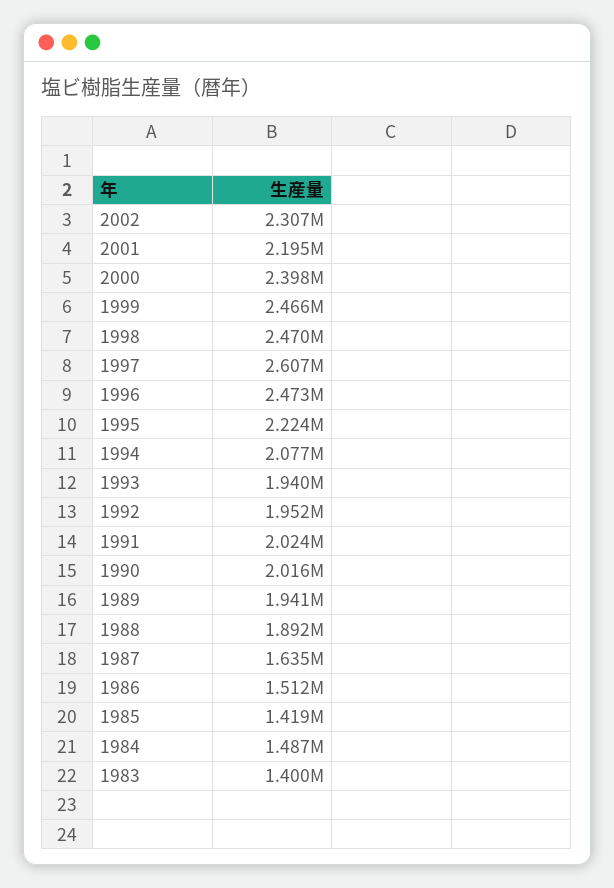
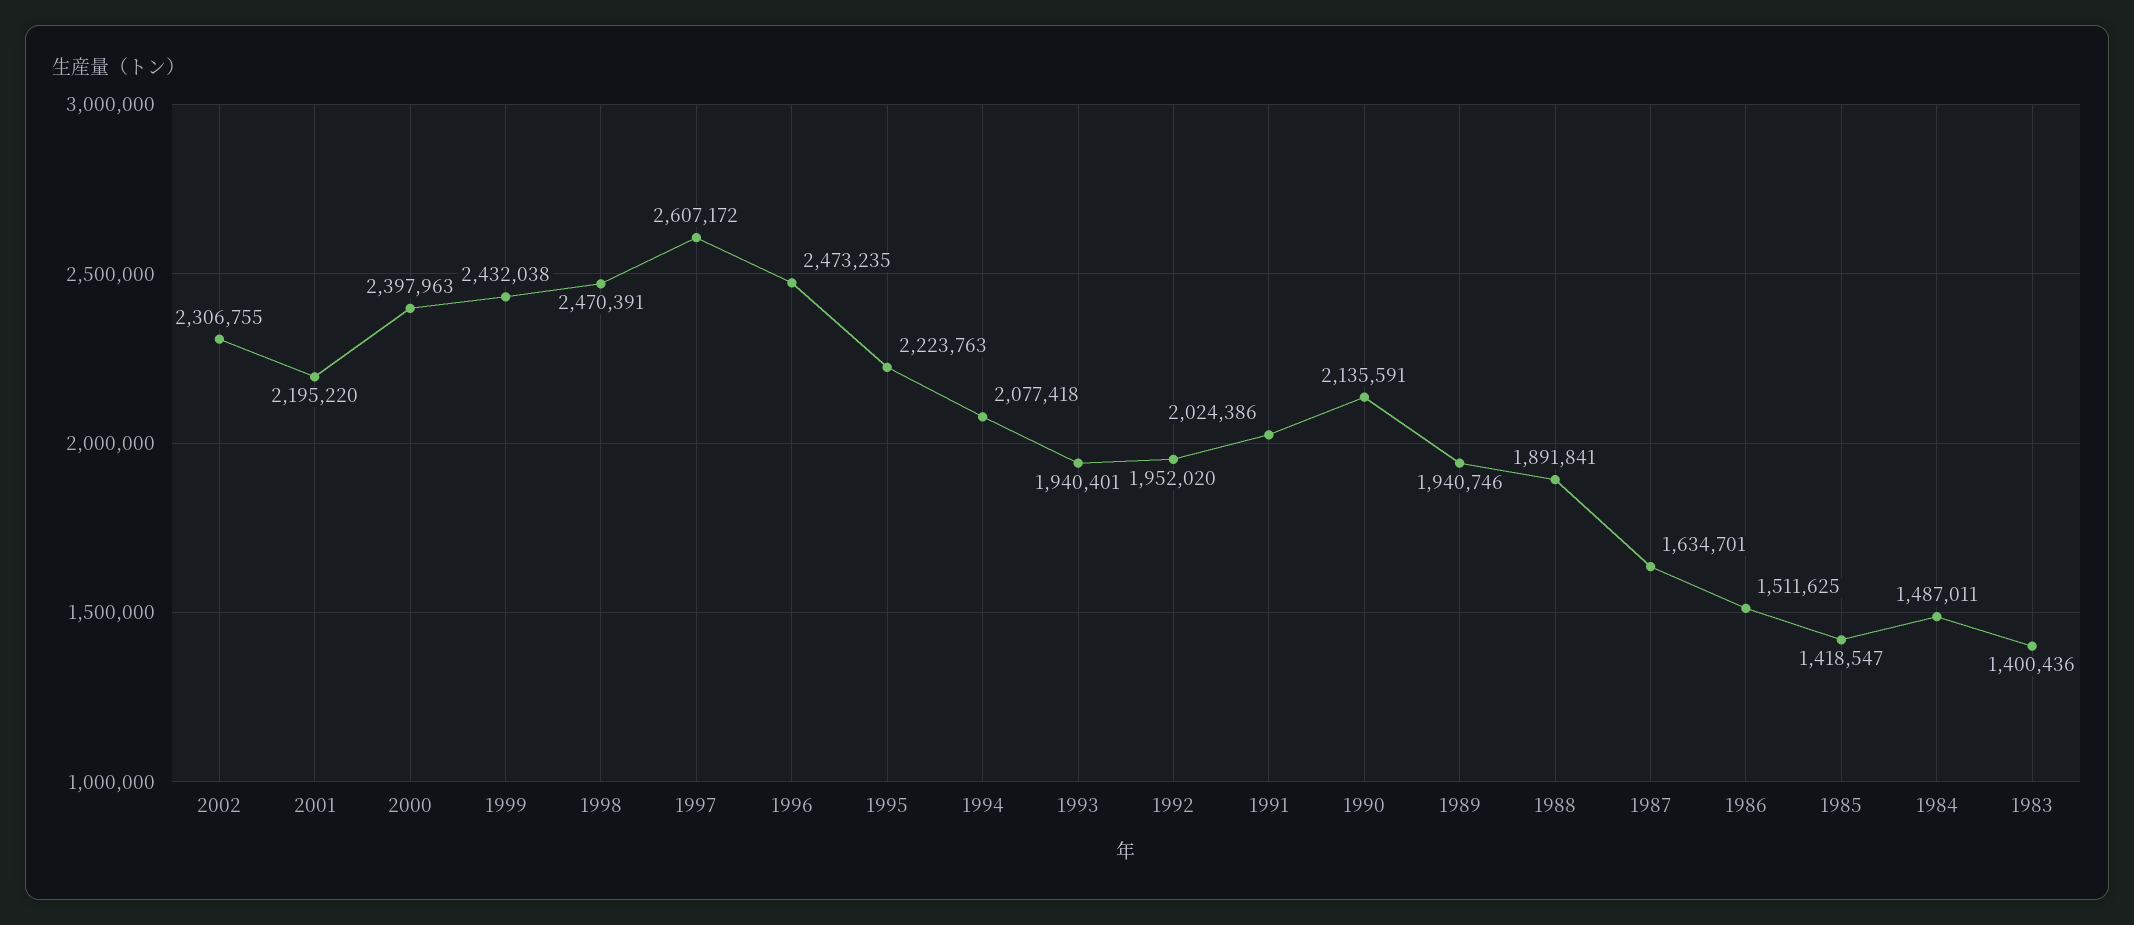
  {
    "2002": 2306755,
    "2001": 2195220,
    "2000": 2397963,
-   "1999": 2466000,
+   "1999": 2432038,
    "1998": 2470391,
    "1997": 2607172,
    "1996": 2473235,
    "1995": 2223763,
    "1994": 2077418,
    "1993": 1940401,
    "1992": 1952020,
    "1991": 2024386,
-   "1990": 2016000,
+   "1990": 2135591,
    "1989": 1940746,
    "1988": 1891841,
    "1987": 1634701,
    "1986": 1511625,
    "1985": 1418547,
    "1984": 1487011,
    "1983": 1400436
  }

